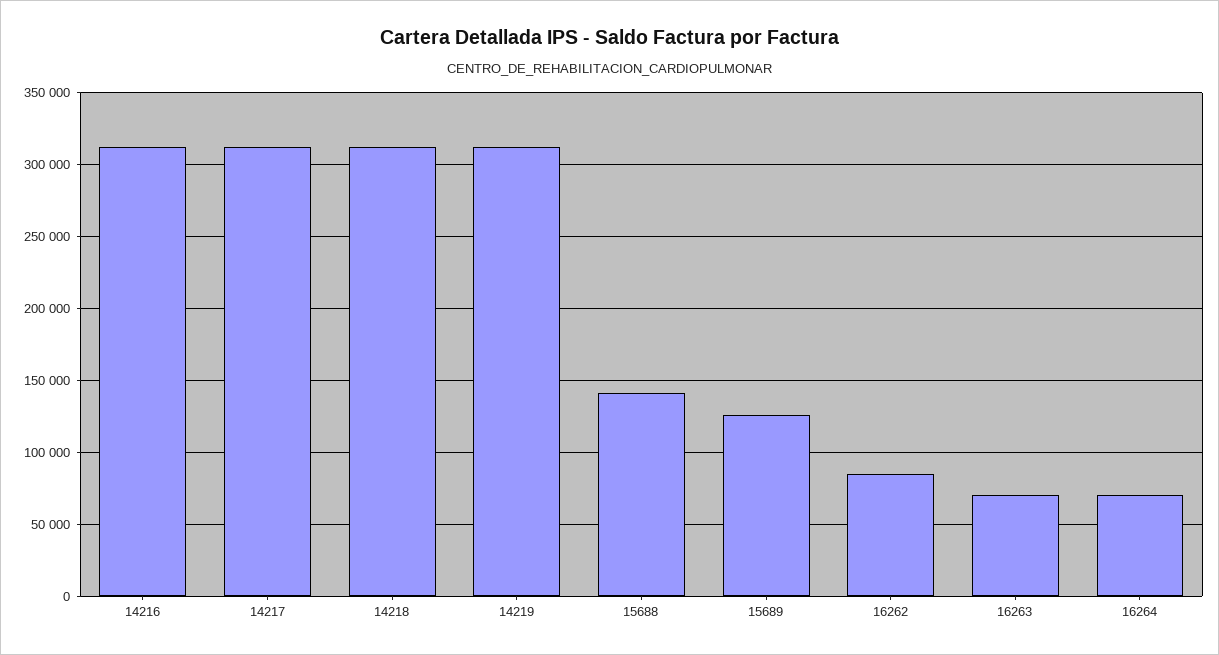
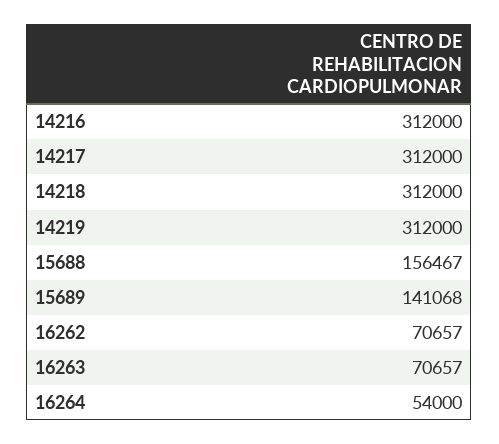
  {
    "14216": 312000,
    "14217": 312000,
    "14218": 312000,
    "14219": 312000,
-   "15688": 140000,
+   "15688": 156467,
-   "15689": 125000,
+   "15689": 141068,
-   "16262": 85000,
+   "16262": 70657,
    "16263": 70657,
-   "16264": 70000
+   "16264": 54000
  }

